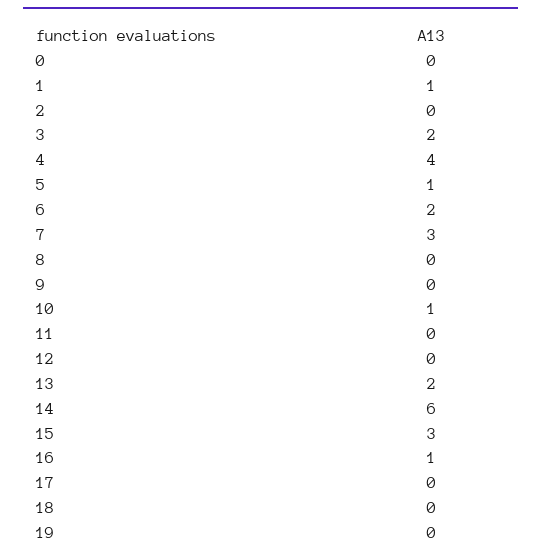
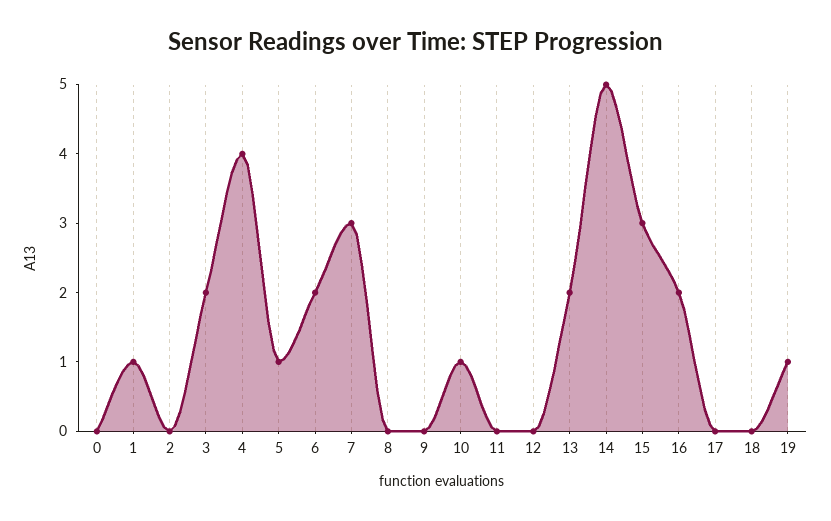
  {
    "0": 0,
    "1": 1,
    "2": 0,
    "3": 2,
    "4": 4,
    "5": 1,
    "6": 2,
    "7": 3,
    "8": 0,
    "9": 0,
    "10": 1,
    "11": 0,
    "12": 0,
    "13": 2,
-   "14": 6,
+   "14": 5,
    "15": 3,
-   "16": 1,
+   "16": 2,
    "17": 0,
    "18": 0,
-   "19": 0
+   "19": 1
  }

